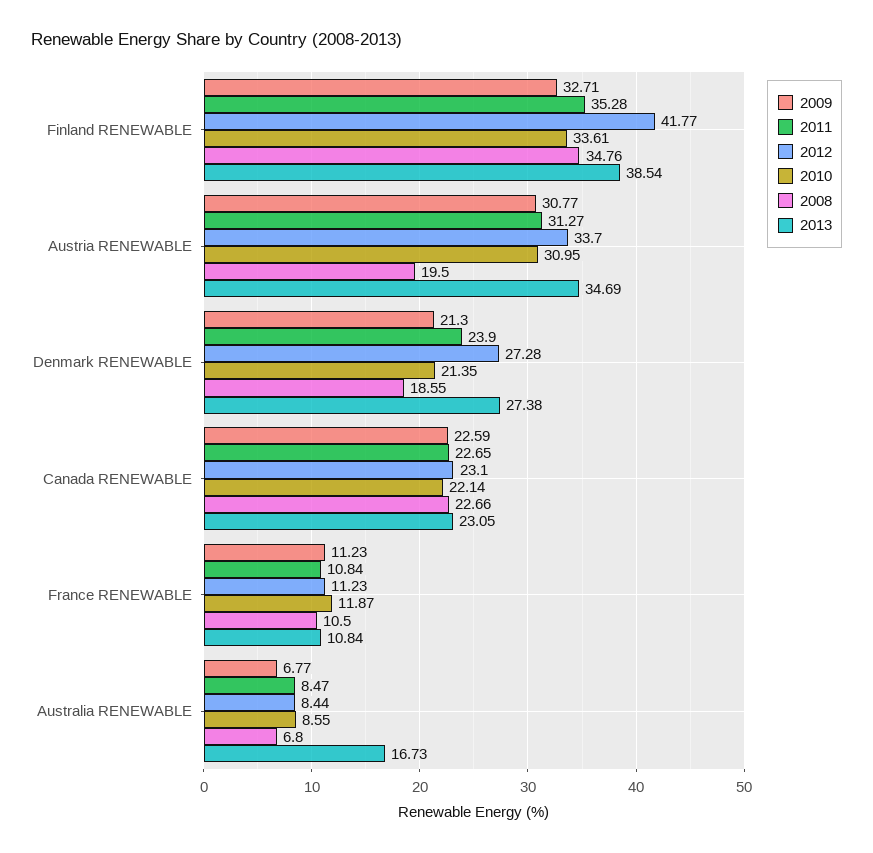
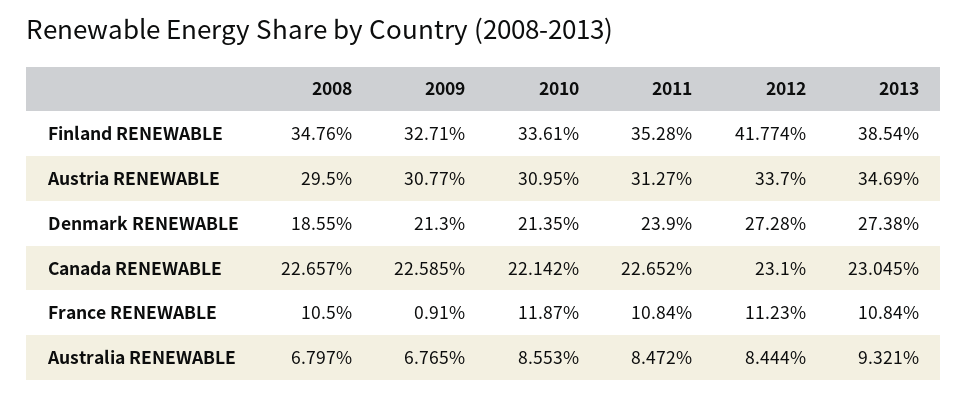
  {
    "2009": {
      "Finland RENEWABLE": 32.71,
      "Austria RENEWABLE": 30.77,
      "Denmark RENEWABLE": 21.3,
      "Canada RENEWABLE": 22.585,
-     "France RENEWABLE": 11.23,
+     "France RENEWABLE": 0.91,
      "Australia RENEWABLE": 6.765
    },
    "2011": {
      "Finland RENEWABLE": 35.28,
      "Austria RENEWABLE": 31.27,
      "Denmark RENEWABLE": 23.9,
      "Canada RENEWABLE": 22.652,
      "France RENEWABLE": 10.84,
      "Australia RENEWABLE": 8.472
    },
    "2012": {
      "Finland RENEWABLE": 41.774,
      "Austria RENEWABLE": 33.7,
      "Denmark RENEWABLE": 27.28,
      "Canada RENEWABLE": 23.1,
      "France RENEWABLE": 11.23,
      "Australia RENEWABLE": 8.444
    },
    "2010": {
      "Finland RENEWABLE": 33.61,
      "Austria RENEWABLE": 30.95,
      "Denmark RENEWABLE": 21.35,
      "Canada RENEWABLE": 22.142,
      "France RENEWABLE": 11.87,
      "Australia RENEWABLE": 8.553
    },
    "2008": {
      "Finland RENEWABLE": 34.76,
-     "Austria RENEWABLE": 19.5,
+     "Austria RENEWABLE": 29.5,
      "Denmark RENEWABLE": 18.55,
      "Canada RENEWABLE": 22.657,
      "France RENEWABLE": 10.5,
      "Australia RENEWABLE": 6.797
    },
    "2013": {
      "Finland RENEWABLE": 38.54,
      "Austria RENEWABLE": 34.69,
      "Denmark RENEWABLE": 27.38,
      "Canada RENEWABLE": 23.045,
      "France RENEWABLE": 10.84,
-     "Australia RENEWABLE": 16.73
+     "Australia RENEWABLE": 9.321
    }
  }

